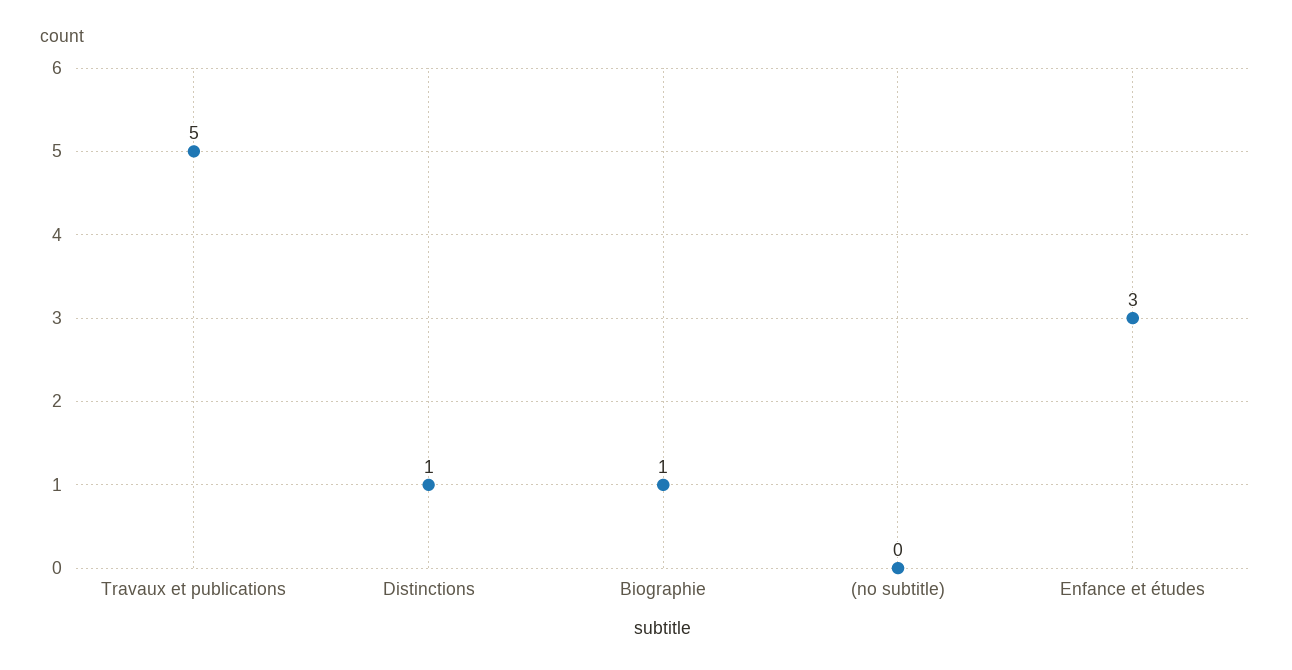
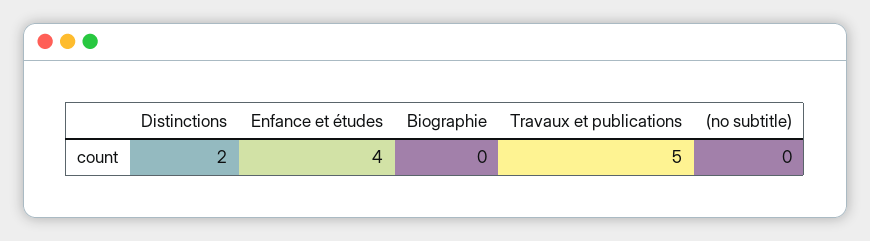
  {
    "Travaux et publications": 5,
-   "Distinctions": 1,
+   "Distinctions": 2,
-   "Biographie": 1,
+   "Biographie": 0,
    "(no subtitle)": 0,
-   "Enfance et études": 3
+   "Enfance et études": 4
  }

